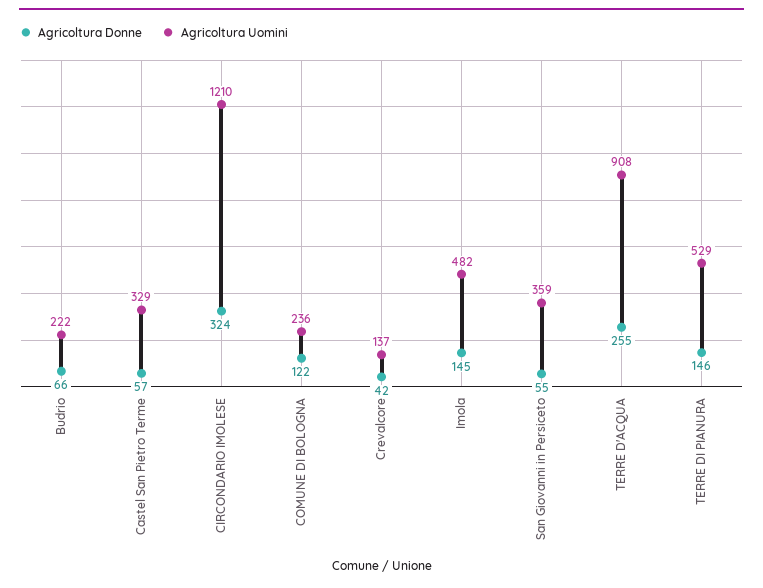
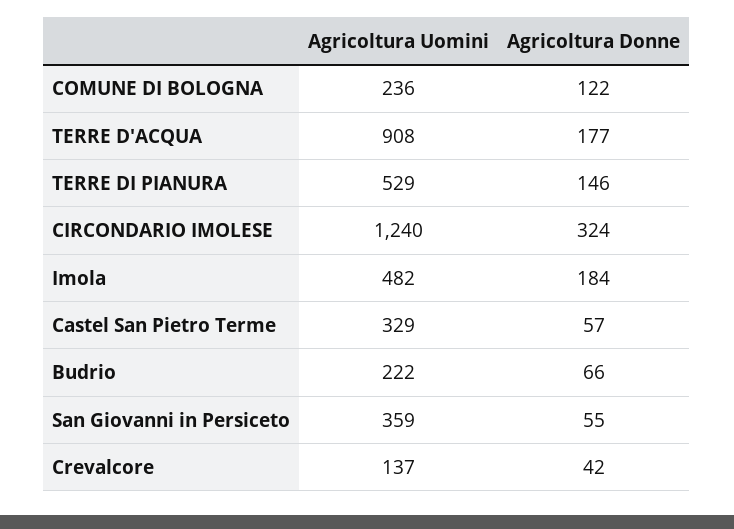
  {
    "Agricoltura Donne": {
      "Budrio": 66,
      "Castel San Pietro Terme": 57,
      "CIRCONDARIO IMOLESE": 324,
      "COMUNE DI BOLOGNA": 122,
      "Crevalcore": 42,
-     "Imola": 145,
+     "Imola": 184,
      "San Giovanni in Persiceto": 55,
-     "TERRE D'ACQUA": 255,
+     "TERRE D'ACQUA": 177,
      "TERRE DI PIANURA": 146
    },
    "Agricoltura Uomini": {
      "Budrio": 222,
      "Castel San Pietro Terme": 329,
-     "CIRCONDARIO IMOLESE": 1210,
+     "CIRCONDARIO IMOLESE": 1240,
      "COMUNE DI BOLOGNA": 236,
      "Crevalcore": 137,
      "Imola": 482,
      "San Giovanni in Persiceto": 359,
      "TERRE D'ACQUA": 908,
      "TERRE DI PIANURA": 529
    }
  }

